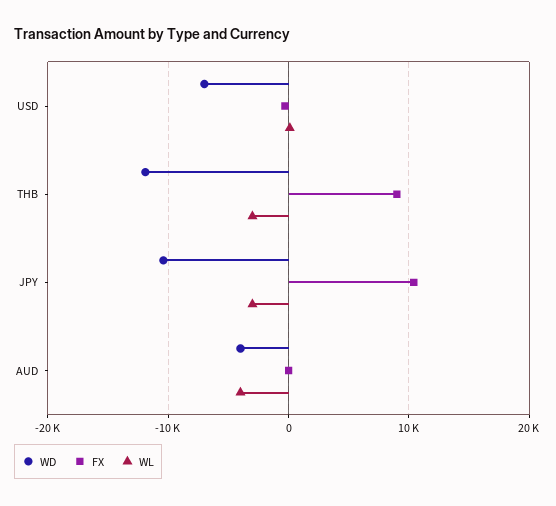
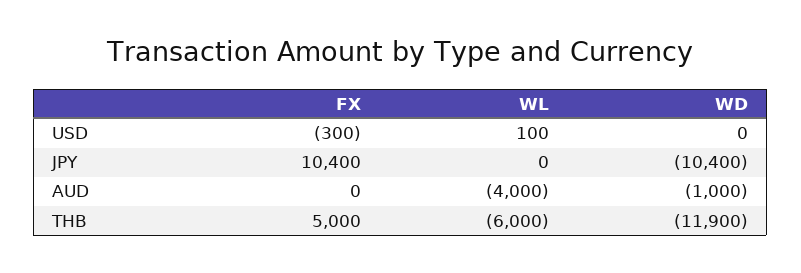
  {
    "WD": {
-     "USD": -7000,
+     "USD": 0,
      "THB": -11900,
      "JPY": -10400,
-     "AUD": -4000
+     "AUD": -1000
    },
    "FX": {
      "USD": -300,
-     "THB": 9000,
+     "THB": 5000,
      "JPY": 10400,
      "AUD": 0
    },
    "WL": {
      "USD": 100,
-     "THB": -3000,
+     "THB": -6000,
-     "JPY": -3000,
+     "JPY": 0,
      "AUD": -4000
    }
  }

